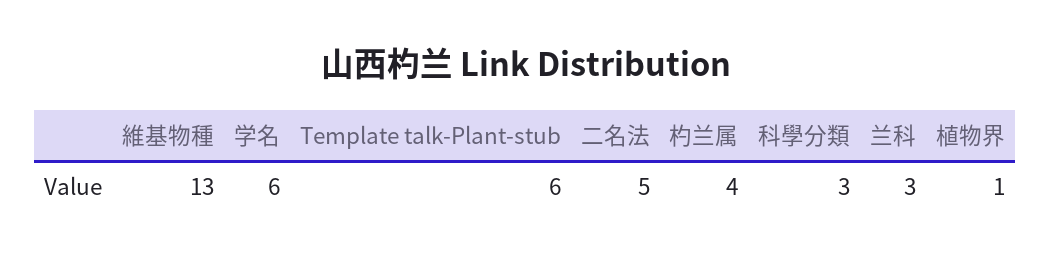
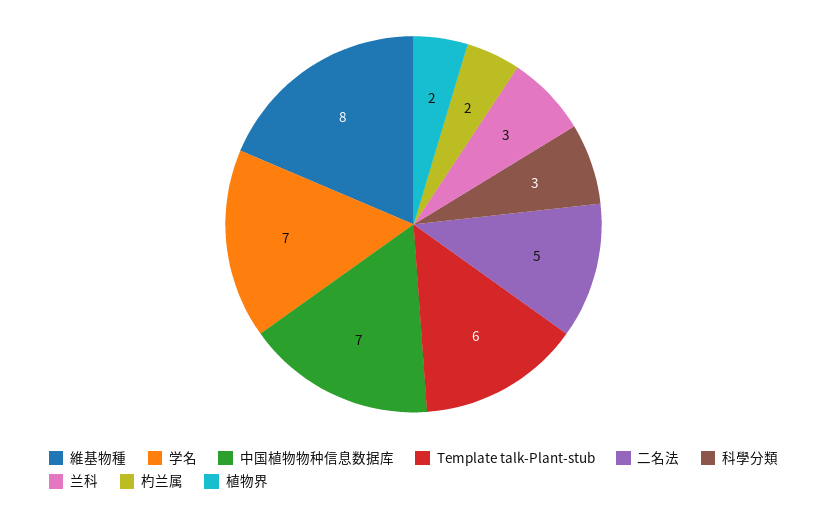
  {
-   "維基物種": 13,
+   "維基物種": 8,
-   "学名": 6,
+   "学名": 7,
    "Template talk-Plant-stub": 6,
    "二名法": 5,
-   "杓兰属": 4,
+   "杓兰属": 2,
    "科學分類": 3,
    "兰科": 3,
-   "植物界": 1
+   "植物界": 2,
+   "中国植物物种信息数据库": 7
  }

